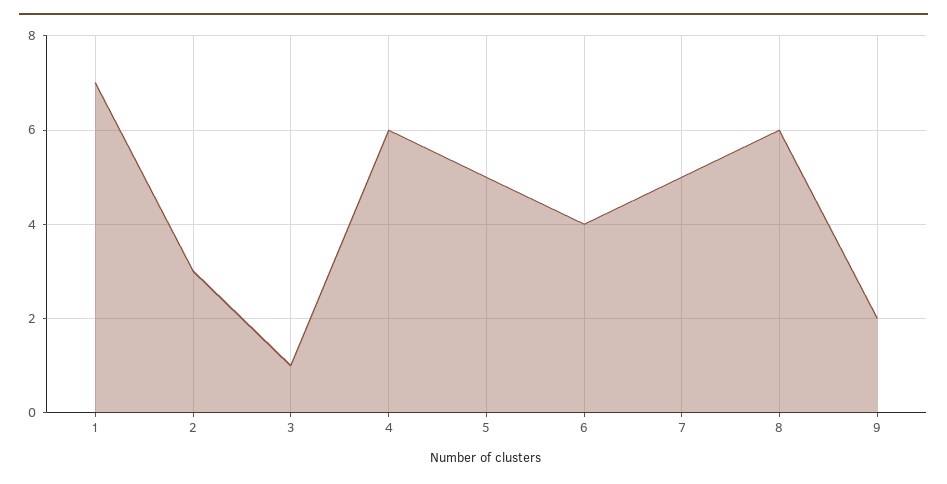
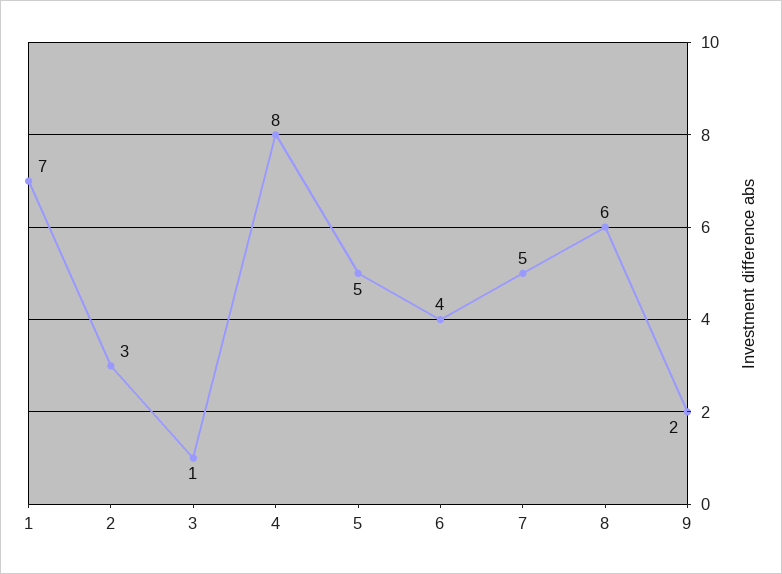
  {
    "1": 7,
    "2": 3,
    "3": 1,
-   "4": 6,
+   "4": 8,
    "5": 5,
    "6": 4,
    "7": 5,
    "8": 6,
    "9": 2
  }

